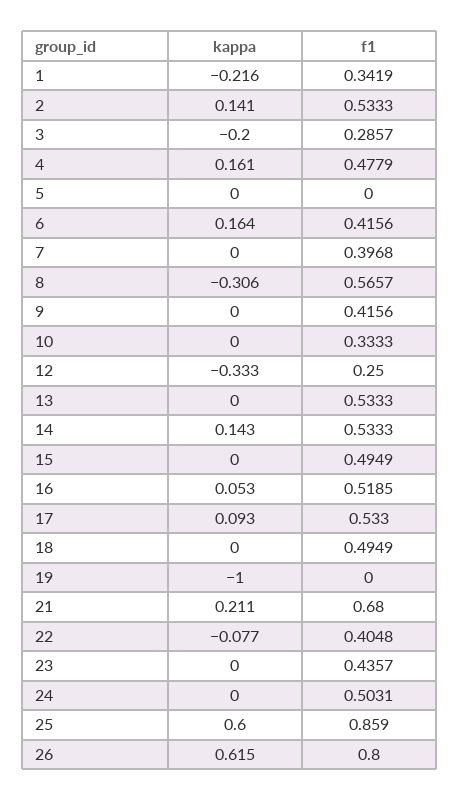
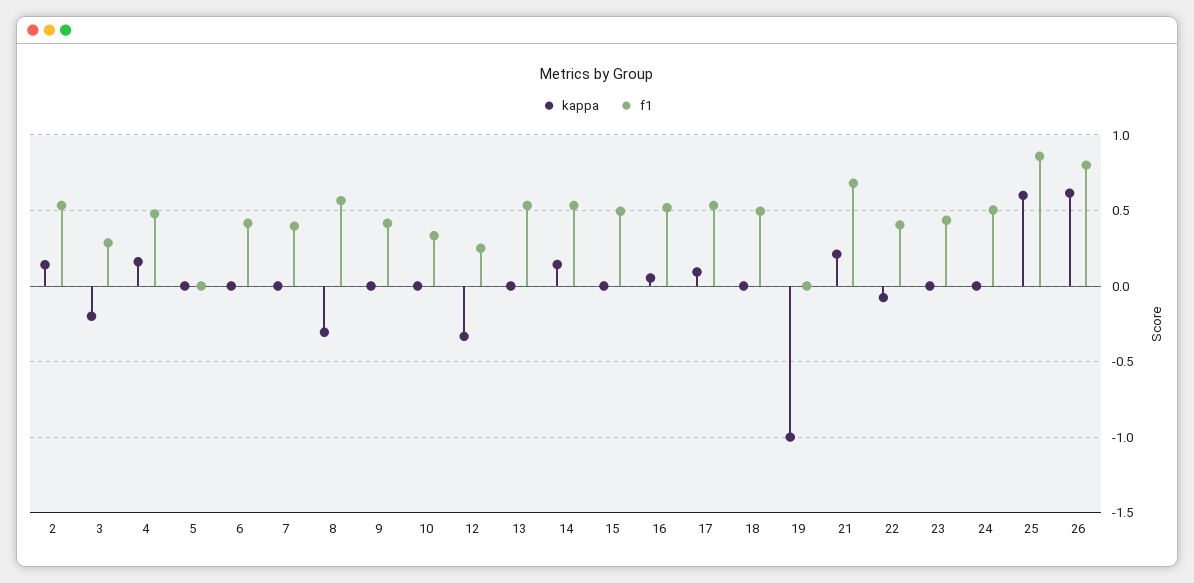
  {
    "kappa": {
-     "1": -0.216,
      "2": 0.141,
      "3": -0.2,
      "4": 0.161,
      "5": 0,
-     "6": 0.164,
+     "6": 0,
      "7": 0,
      "8": -0.306,
      "9": 0,
      "10": 0,
      "12": -0.333,
      "13": 0,
      "14": 0.143,
      "15": 0,
      "16": 0.053,
      "17": 0.093,
      "18": 0,
      "19": -1,
      "21": 0.211,
      "22": -0.077,
      "23": 0,
      "24": 0,
      "25": 0.6,
      "26": 0.615
    },
    "f1": {
-     "1": 0.3419,
      "2": 0.5333,
      "3": 0.2857,
      "4": 0.4779,
      "5": 0,
      "6": 0.4156,
      "7": 0.3968,
      "8": 0.5657,
      "9": 0.4156,
      "10": 0.3333,
      "12": 0.25,
      "13": 0.5333,
      "14": 0.5333,
      "15": 0.4949,
      "16": 0.5185,
      "17": 0.533,
      "18": 0.4949,
      "19": 0,
      "21": 0.68,
      "22": 0.4048,
      "23": 0.4357,
      "24": 0.5031,
      "25": 0.859,
      "26": 0.8
    }
  }

